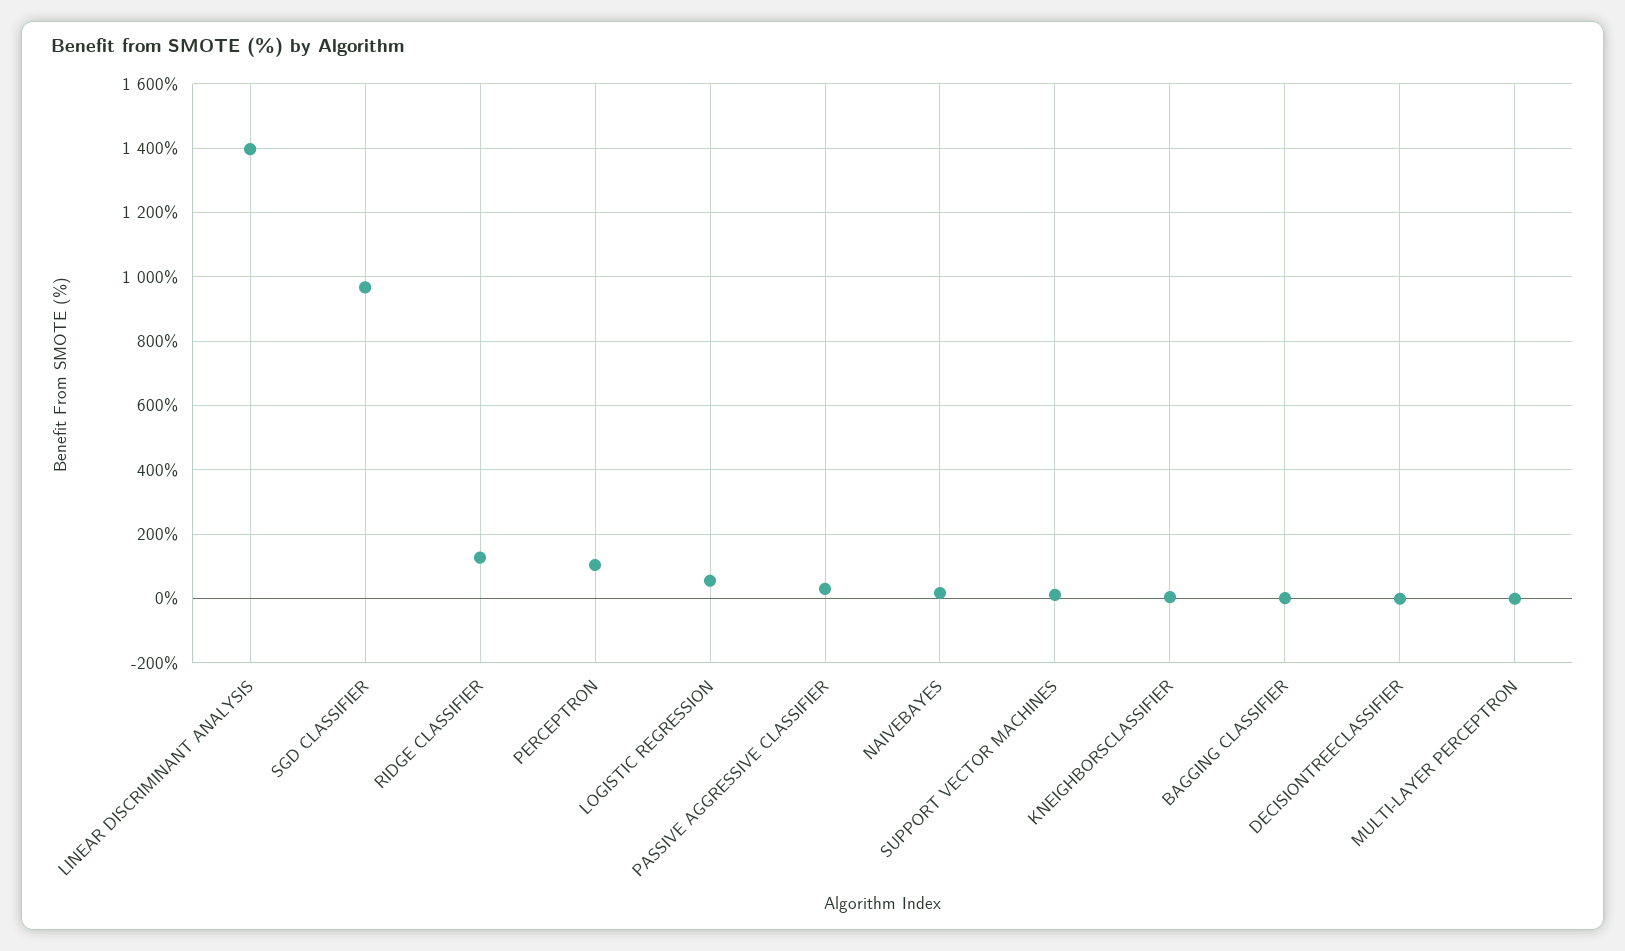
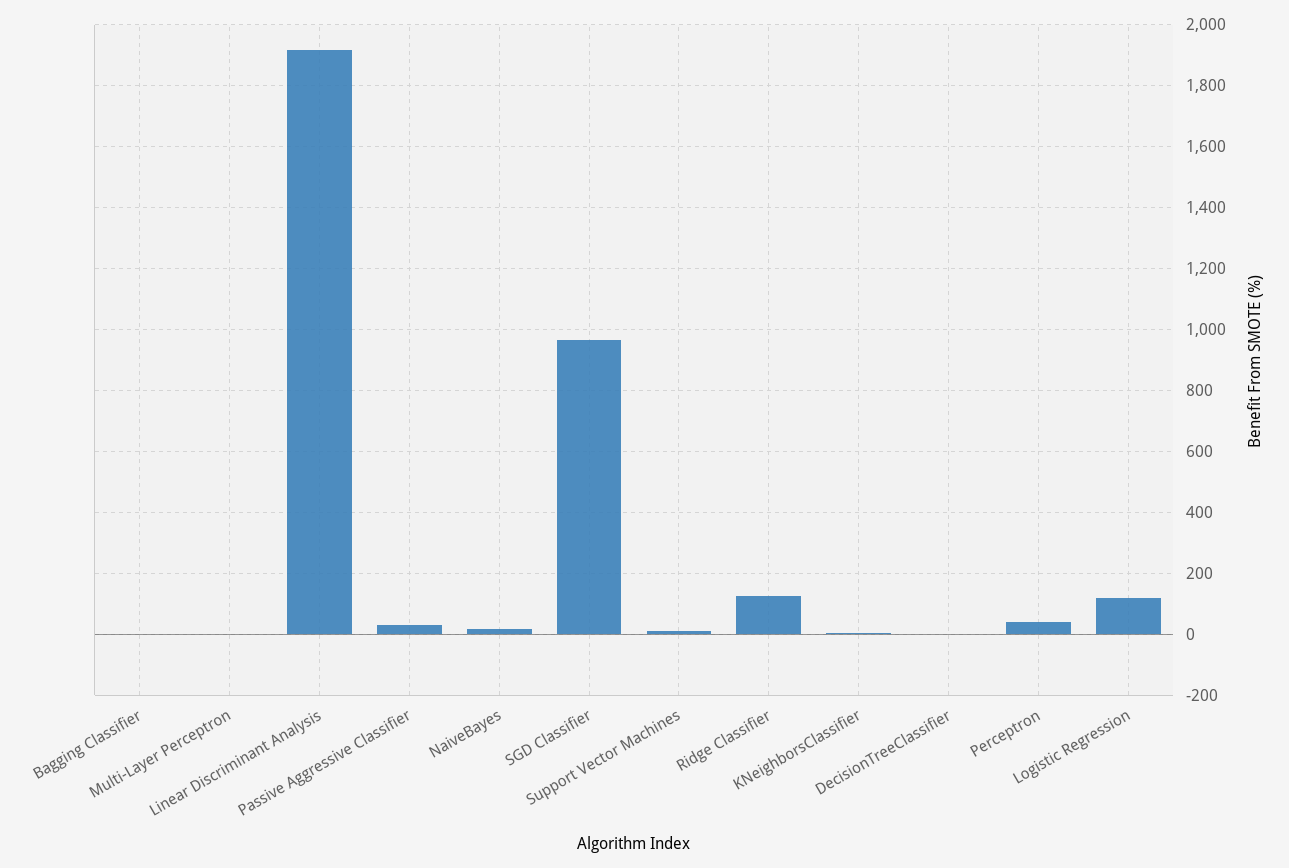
  {
-   "LINEAR DISCRIMINANT ANALYSIS": 1400,
+   "LINEAR DISCRIMINANT ANALYSIS": 1920,
    "SGD CLASSIFIER": 960,
    "RIDGE CLASSIFIER": 120,
-   "PERCEPTRON": 100,
+   "PERCEPTRON": 40,
-   "LOGISTIC REGRESSION": 60,
+   "LOGISTIC REGRESSION": 120,
    "PASSIVE AGGRESSIVE CLASSIFIER": 40,
    "NAIVEBAYES": 20,
    "SUPPORT VECTOR MACHINES": 20,
    "KNEIGHBORSCLASSIFIER": 0,
    "BAGGING CLASSIFIER": 0,
    "DECISIONTREECLASSIFIER": 0,
    "MULTI-LAYER PERCEPTRON": 0
  }

